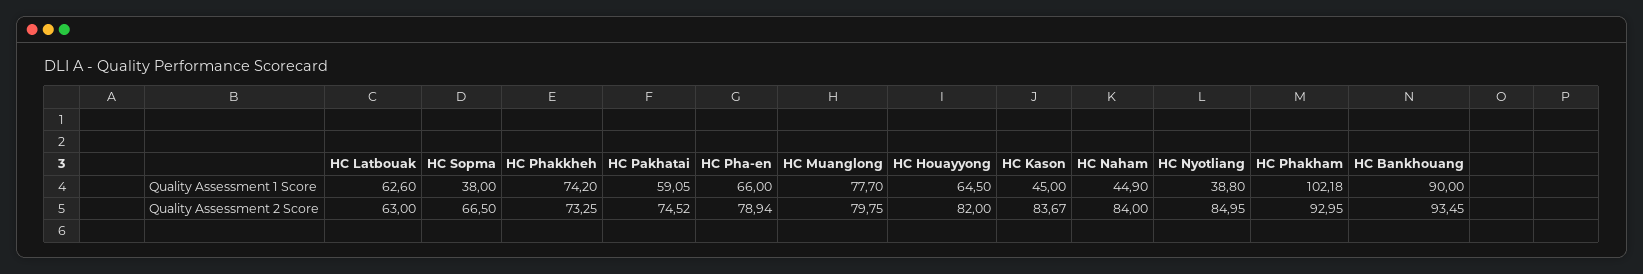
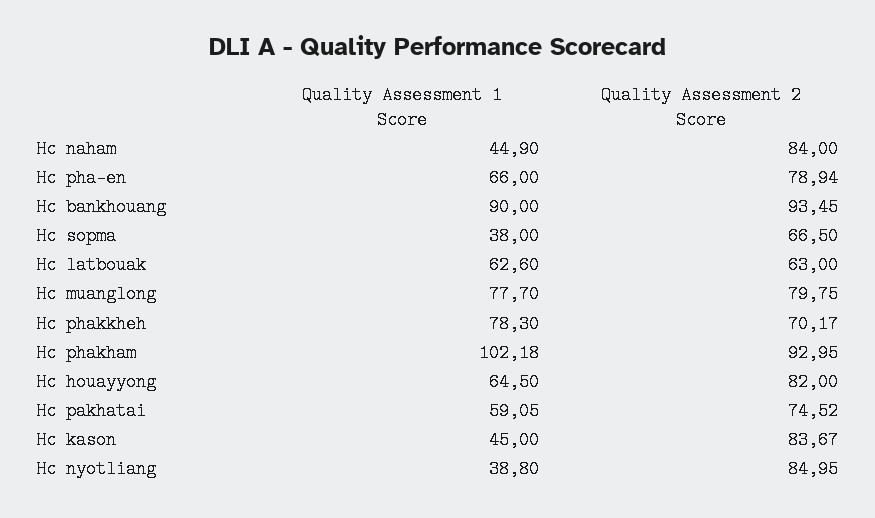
  {
    "HC Latbouak": {
      "Quality Assessment 1 Score": 62.6,
      "Quality Assessment 2 Score": 63
    },
    "HC Sopma": {
      "Quality Assessment 1 Score": 38,
      "Quality Assessment 2 Score": 66.5
    },
    "HC Phakkheh": {
-     "Quality Assessment 1 Score": 74.2,
+     "Quality Assessment 1 Score": 78.3,
-     "Quality Assessment 2 Score": 73.25
+     "Quality Assessment 2 Score": 70.17
    },
    "HC Pakhatai": {
      "Quality Assessment 1 Score": 59.05,
      "Quality Assessment 2 Score": 74.52
    },
    "HC Pha-en": {
      "Quality Assessment 1 Score": 66,
      "Quality Assessment 2 Score": 78.94
    },
    "HC Muanglong": {
      "Quality Assessment 1 Score": 77.7,
      "Quality Assessment 2 Score": 79.75
    },
    "HC Houayyong": {
      "Quality Assessment 1 Score": 64.5,
      "Quality Assessment 2 Score": 82
    },
    "HC Kason": {
      "Quality Assessment 1 Score": 45,
      "Quality Assessment 2 Score": 83.67
    },
    "HC Naham": {
      "Quality Assessment 1 Score": 44.9,
      "Quality Assessment 2 Score": 84
    },
    "HC Nyotliang": {
      "Quality Assessment 1 Score": 38.8,
      "Quality Assessment 2 Score": 84.95
    },
    "HC Phakham": {
      "Quality Assessment 1 Score": 102.18,
      "Quality Assessment 2 Score": 92.95
    },
    "HC Bankhouang": {
      "Quality Assessment 1 Score": 90,
      "Quality Assessment 2 Score": 93.45
    }
  }

